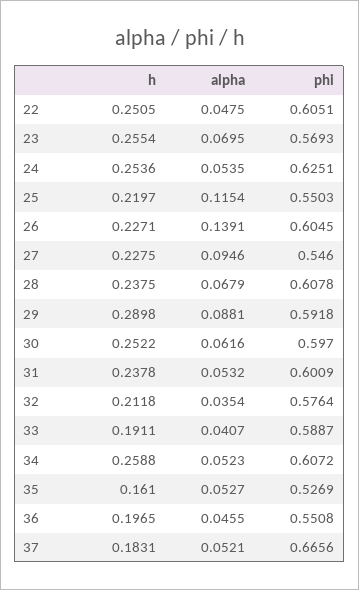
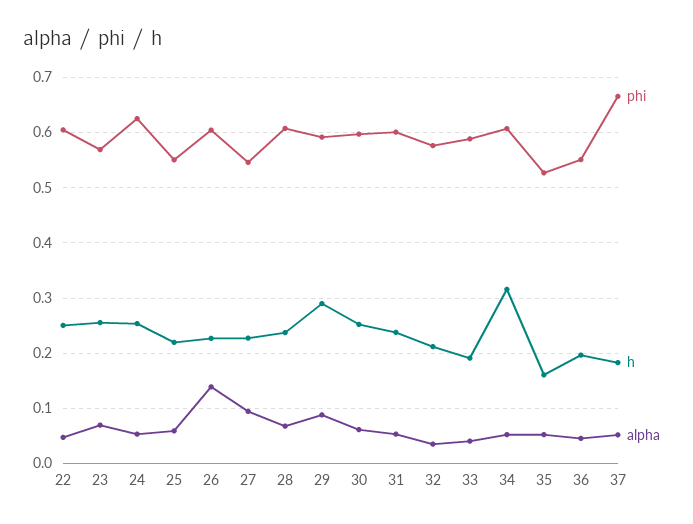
  {
    "h": {
      "22": 0.2505,
      "23": 0.2554,
      "24": 0.2536,
      "25": 0.2197,
      "26": 0.2271,
      "27": 0.2275,
      "28": 0.2375,
      "29": 0.2898,
      "30": 0.2522,
      "31": 0.2378,
      "32": 0.2118,
      "33": 0.1911,
-     "34": 0.2588,
+     "34": 0.32,
      "35": 0.161,
      "36": 0.1965,
      "37": 0.1831
    },
    "alpha": {
      "22": 0.0475,
      "23": 0.0695,
      "24": 0.0535,
-     "25": 0.1154,
+     "25": 0.06,
      "26": 0.1391,
      "27": 0.0946,
      "28": 0.0679,
      "29": 0.0881,
      "30": 0.0616,
      "31": 0.0532,
      "32": 0.0354,
      "33": 0.0407,
      "34": 0.0523,
      "35": 0.0527,
      "36": 0.0455,
      "37": 0.0521
    },
    "phi": {
      "22": 0.6051,
      "23": 0.5693,
      "24": 0.6251,
      "25": 0.5503,
      "26": 0.6045,
      "27": 0.546,
      "28": 0.6078,
      "29": 0.5918,
      "30": 0.597,
      "31": 0.6009,
      "32": 0.5764,
      "33": 0.5887,
      "34": 0.6072,
      "35": 0.5269,
      "36": 0.5508,
      "37": 0.6656
    }
  }

